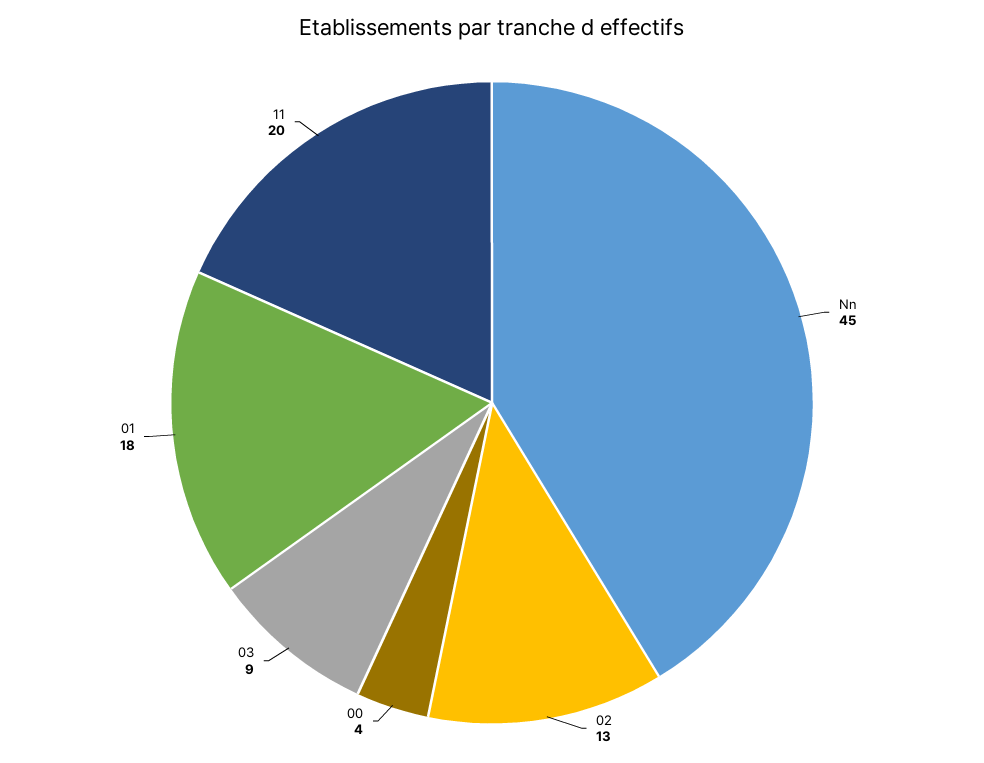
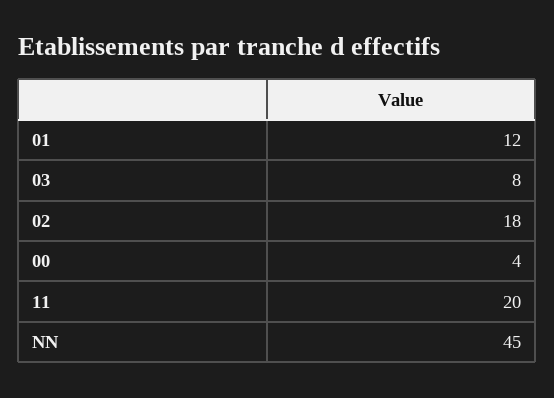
  {
    "Nn": 45,
-   "02": 13,
+   "02": 18,
    "00": 4,
-   "03": 9,
+   "03": 8,
-   "01": 18,
+   "01": 12,
    "11": 20
  }

